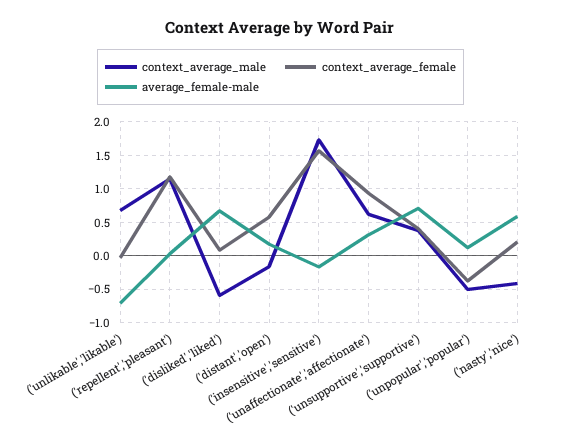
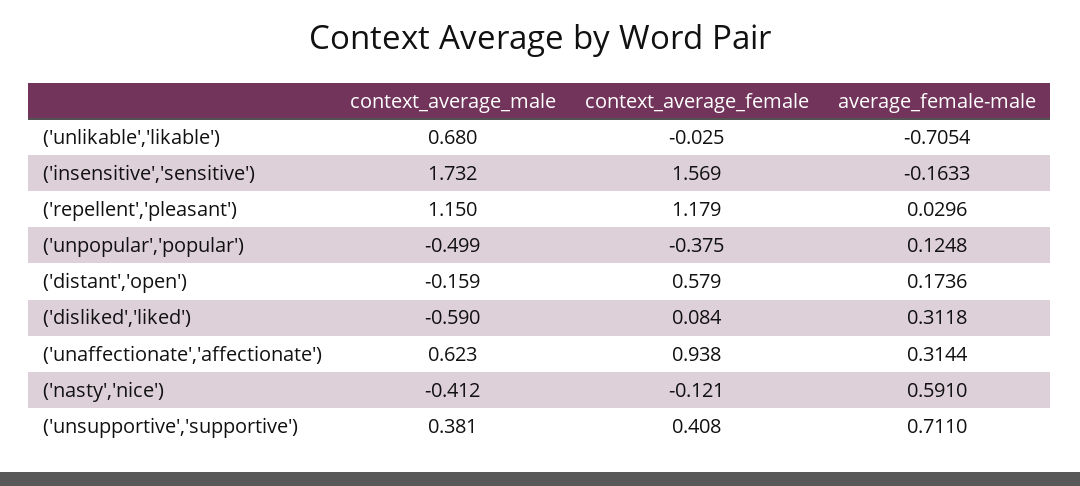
  {
    "context_average_male": {
      "('unlikable','likable')": 0.68,
      "('repellent','pleasant')": 1.15,
      "('disliked','liked')": -0.59,
      "('distant','open')": -0.159,
      "('insensitive','sensitive')": 1.732,
      "('unaffectionate','affectionate')": 0.623,
      "('unsupportive','supportive')": 0.381,
      "('unpopular','popular')": -0.499,
      "('nasty','nice')": -0.412
    },
    "context_average_female": {
      "('unlikable','likable')": -0.025,
      "('repellent','pleasant')": 1.179,
      "('disliked','liked')": 0.084,
      "('distant','open')": 0.579,
      "('insensitive','sensitive')": 1.569,
      "('unaffectionate','affectionate')": 0.938,
      "('unsupportive','supportive')": 0.408,
      "('unpopular','popular')": -0.375,
-     "('nasty','nice')": 0.2
+     "('nasty','nice')": -0.121
    },
    "average_female-male": {
      "('unlikable','likable')": -0.7054,
      "('repellent','pleasant')": 0.0296,
-     "('disliked','liked')": 0.7,
+     "('disliked','liked')": 0.3118,
      "('distant','open')": 0.1736,
      "('insensitive','sensitive')": -0.1633,
      "('unaffectionate','affectionate')": 0.3144,
      "('unsupportive','supportive')": 0.711,
      "('unpopular','popular')": 0.1248,
      "('nasty','nice')": 0.591
    }
  }

